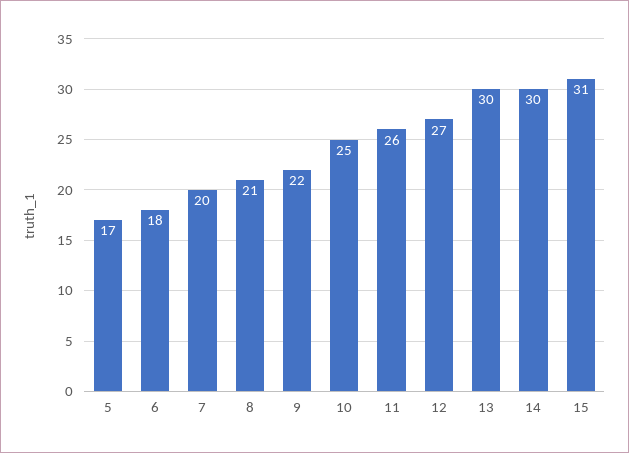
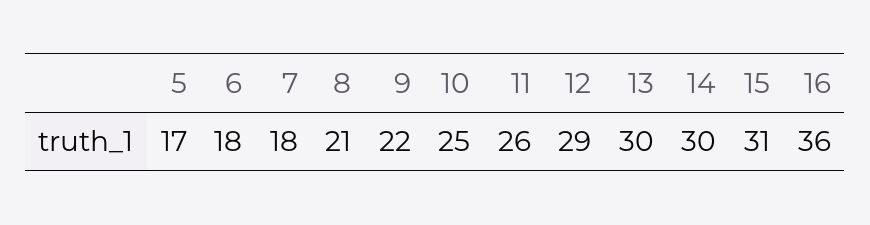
  {
    "5": 17,
    "6": 18,
-   "7": 20,
+   "7": 18,
    "8": 21,
    "9": 22,
    "10": 25,
    "11": 26,
-   "12": 27,
+   "12": 29,
    "13": 30,
    "14": 30,
-   "15": 31
+   "15": 31,
+   "16": 36
  }

